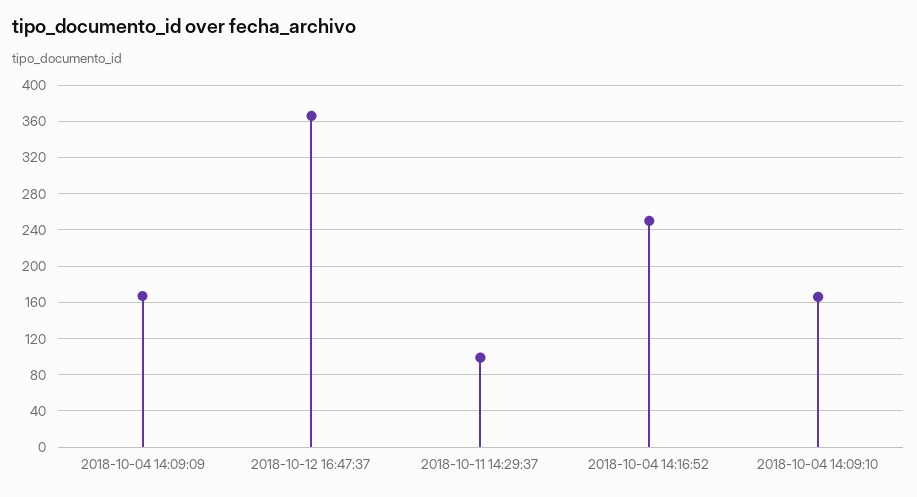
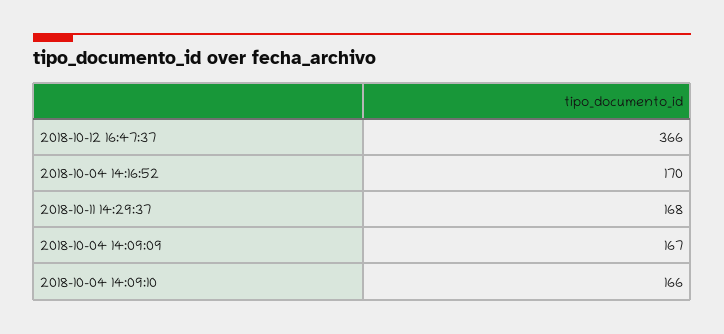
  {
    "2018-10-04 14:09:09": 167,
    "2018-10-12 16:47:37": 366,
-   "2018-10-11 14:29:37": 100,
+   "2018-10-11 14:29:37": 168,
-   "2018-10-04 14:16:52": 250,
+   "2018-10-04 14:16:52": 170,
    "2018-10-04 14:09:10": 166
  }

